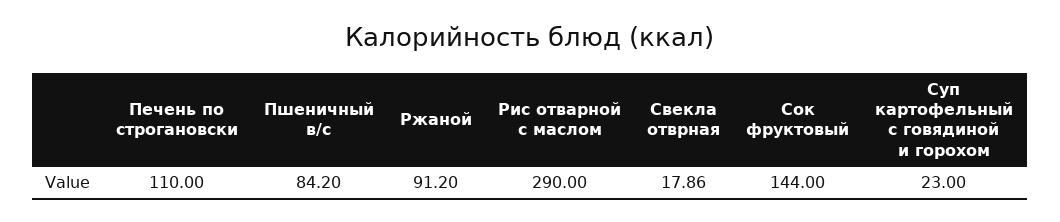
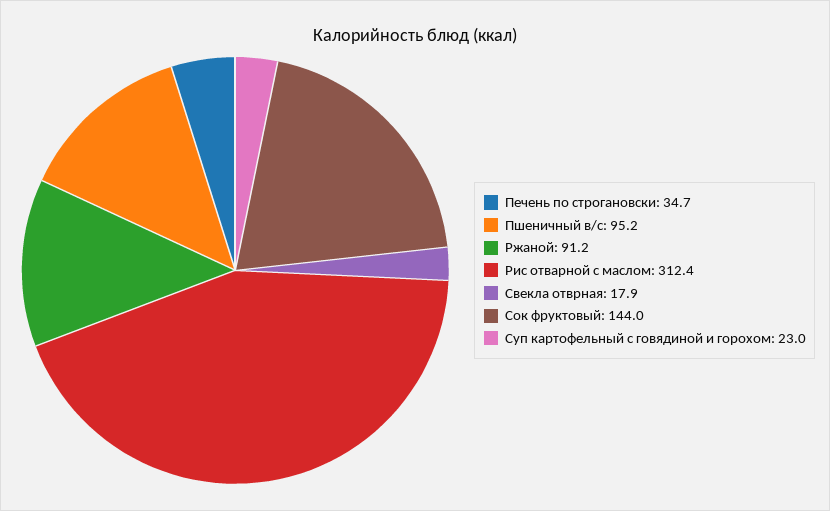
  {
-   "Печень по строгановски": 110,
+   "Печень по строгановски": 34.7,
-   "Пшеничный в/с": 84.2,
+   "Пшеничный в/с": 95.2,
    "Ржаной": 91.2,
-   "Рис отварной с маслом": 290,
+   "Рис отварной с маслом": 312.4,
    "Свекла отврная": 17.86,
    "Сок фруктовый": 144,
    "Суп картофельный с говядиной и горохом": 23
  }

